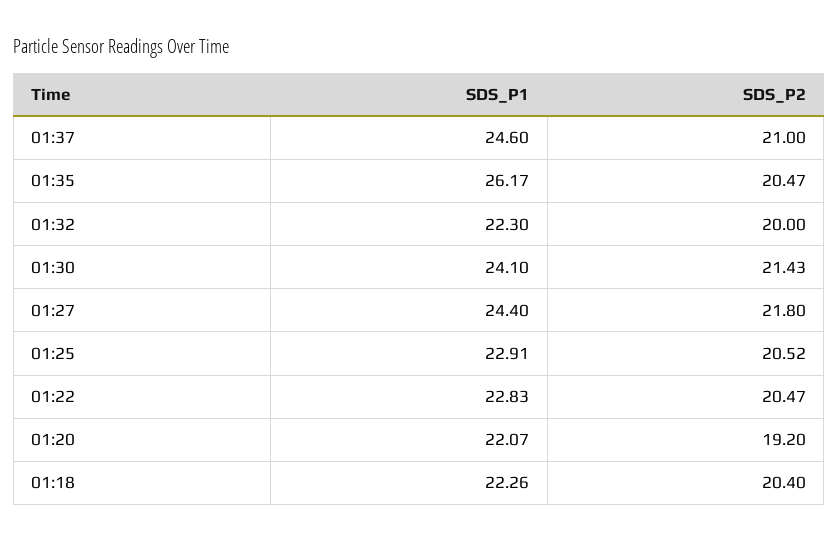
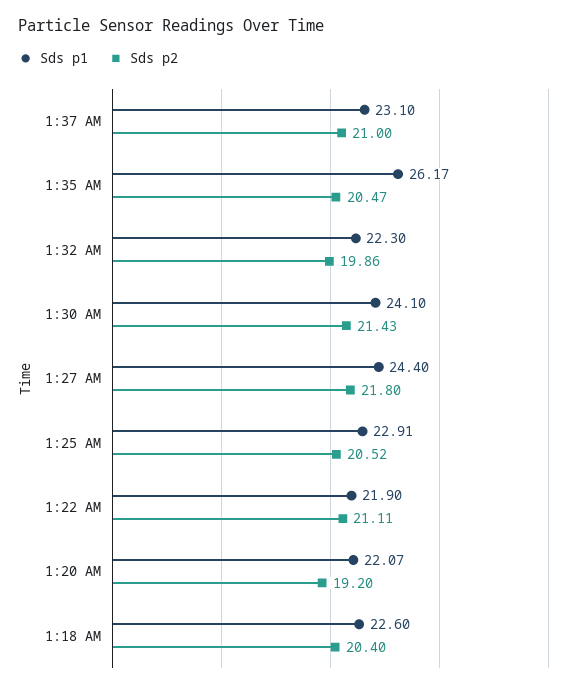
  {
    "SDS_P1": {
-     "01:37": 24.6,
+     "01:37": 23.1,
      "01:35": 26.17,
      "01:32": 22.3,
      "01:30": 24.1,
      "01:27": 24.4,
      "01:25": 22.91,
-     "01:22": 22.83,
+     "01:22": 21.9,
      "01:20": 22.07,
-     "01:18": 22.26
+     "01:18": 22.6
    },
    "SDS_P2": {
      "01:37": 21,
      "01:35": 20.47,
-     "01:32": 20,
+     "01:32": 19.86,
      "01:30": 21.43,
      "01:27": 21.8,
      "01:25": 20.52,
-     "01:22": 20.47,
+     "01:22": 21.11,
      "01:20": 19.2,
      "01:18": 20.4
    }
  }

